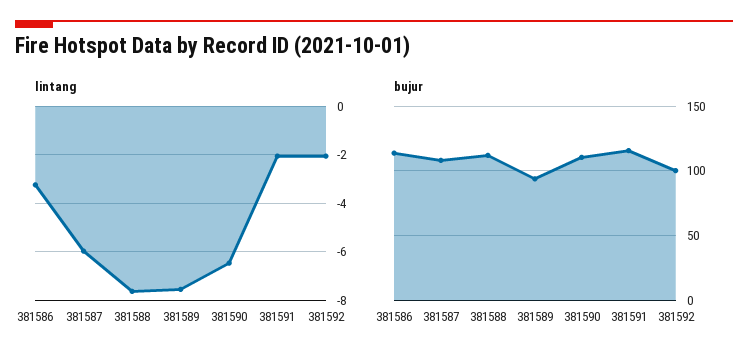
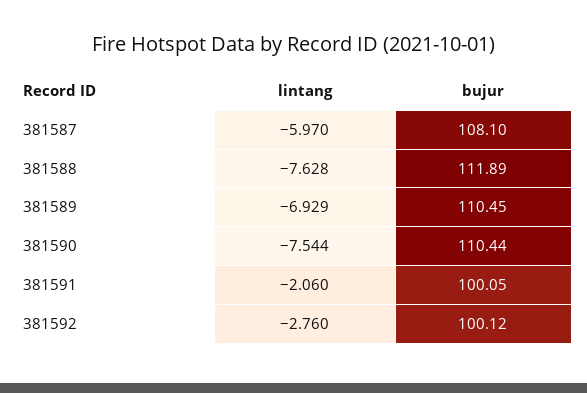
  {
    "lintang": {
-     "381586": -3.25,
      "381587": -5.97,
      "381588": -7.628,
-     "381589": -7.5,
+     "381589": -6.929,
-     "381590": -6.5,
+     "381590": -7.544,
      "381591": -2.06,
-     "381592": -2
+     "381592": -2.76
    },
    "bujur": {
-     "381586": 115,
      "381587": 108.1,
      "381588": 111.89,
-     "381589": 95,
+     "381589": 110.45,
      "381590": 110.44,
-     "381591": 115,
+     "381591": 100.05,
      "381592": 100.12
    }
  }

